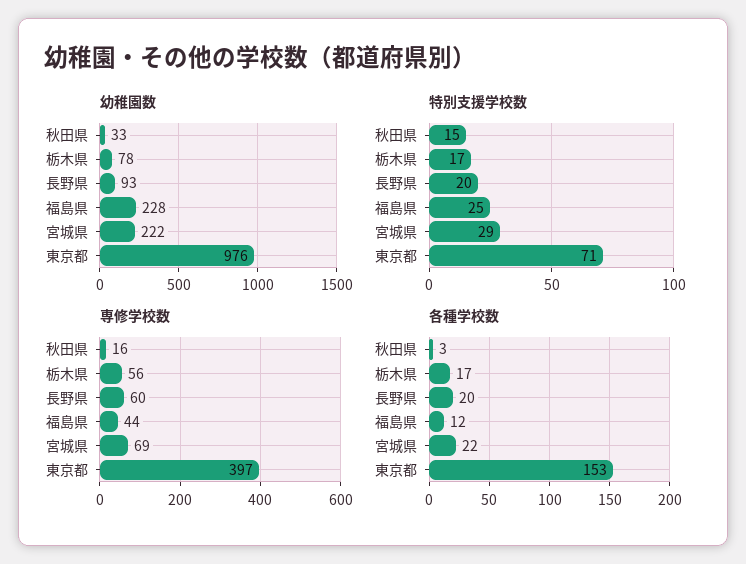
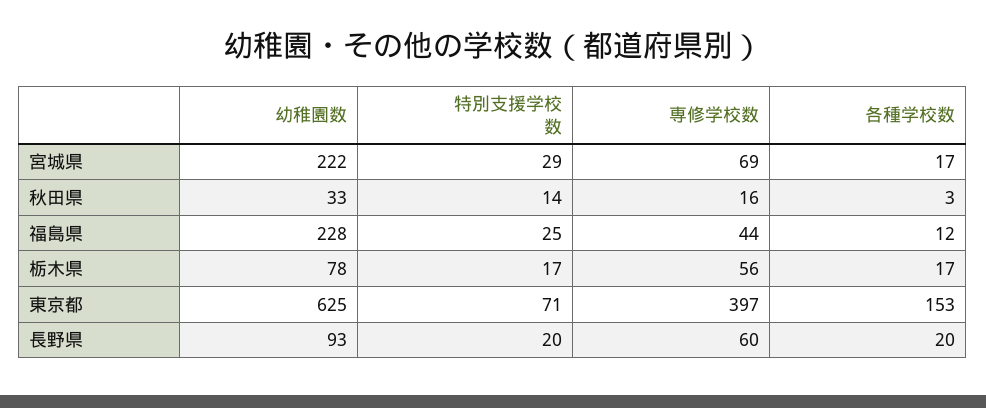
  {
    "幼稚園数": {
      "秋田県": 33,
      "栃木県": 78,
      "長野県": 93,
      "福島県": 228,
      "宮城県": 222,
-     "東京都": 976
+     "東京都": 625
    },
    "特別支援学校数": {
-     "秋田県": 15,
+     "秋田県": 14,
      "栃木県": 17,
      "長野県": 20,
      "福島県": 25,
      "宮城県": 29,
      "東京都": 71
    },
    "専修学校数": {
      "秋田県": 16,
      "栃木県": 56,
      "長野県": 60,
      "福島県": 44,
      "宮城県": 69,
      "東京都": 397
    },
    "各種学校数": {
      "秋田県": 3,
      "栃木県": 17,
      "長野県": 20,
      "福島県": 12,
-     "宮城県": 22,
+     "宮城県": 17,
      "東京都": 153
    }
  }

